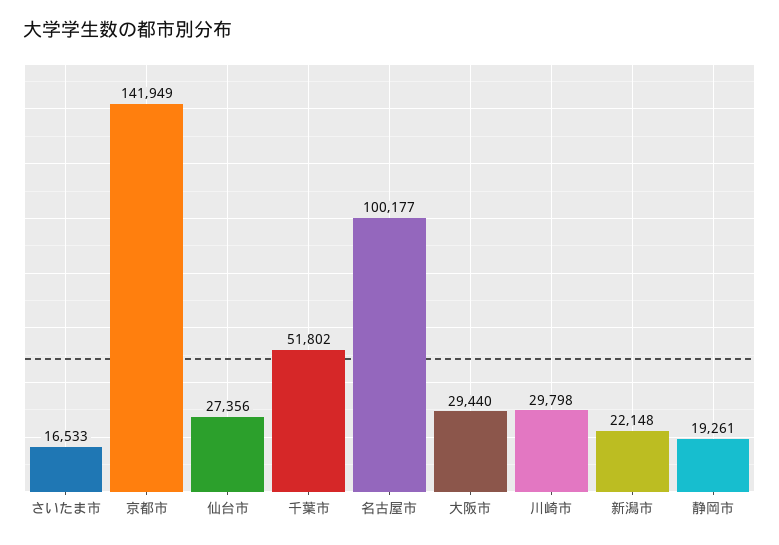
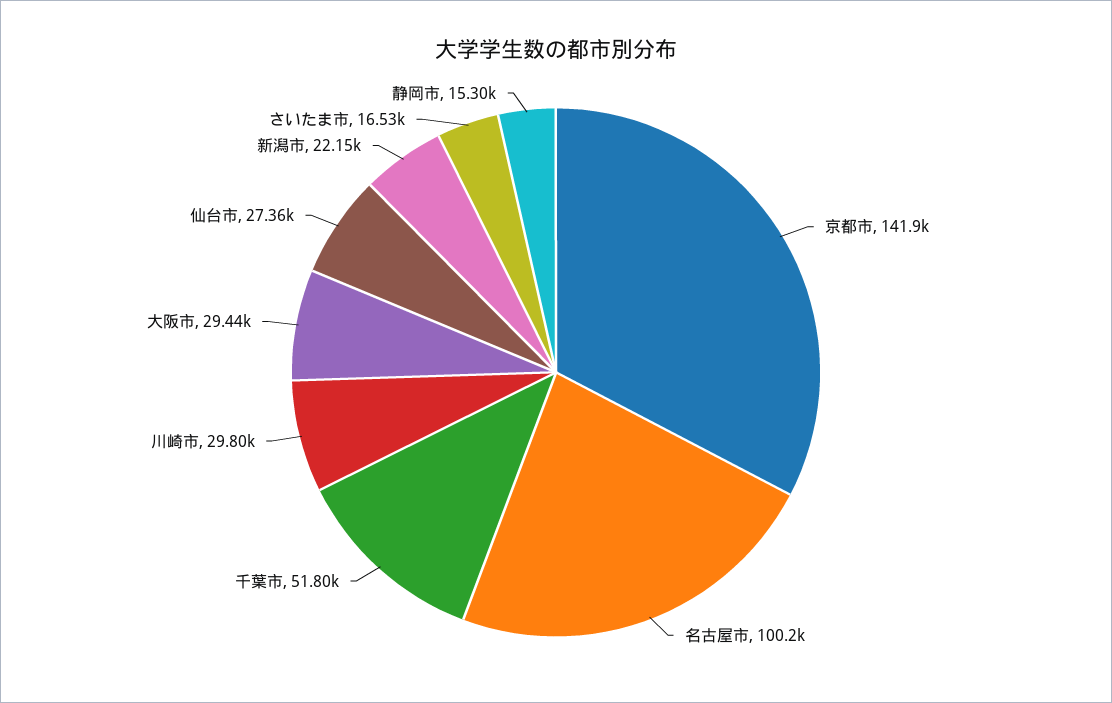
  {
    "さいたま市": 16533,
    "京都市": 141949,
    "仙台市": 27356,
    "千葉市": 51802,
    "名古屋市": 100177,
    "大阪市": 29440,
    "川崎市": 29798,
    "新潟市": 22148,
-   "静岡市": 19261
+   "静岡市": 15300
  }

